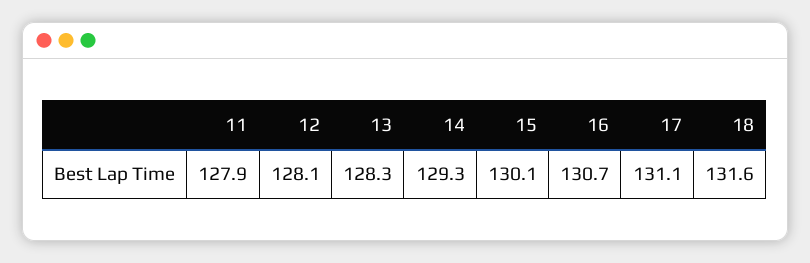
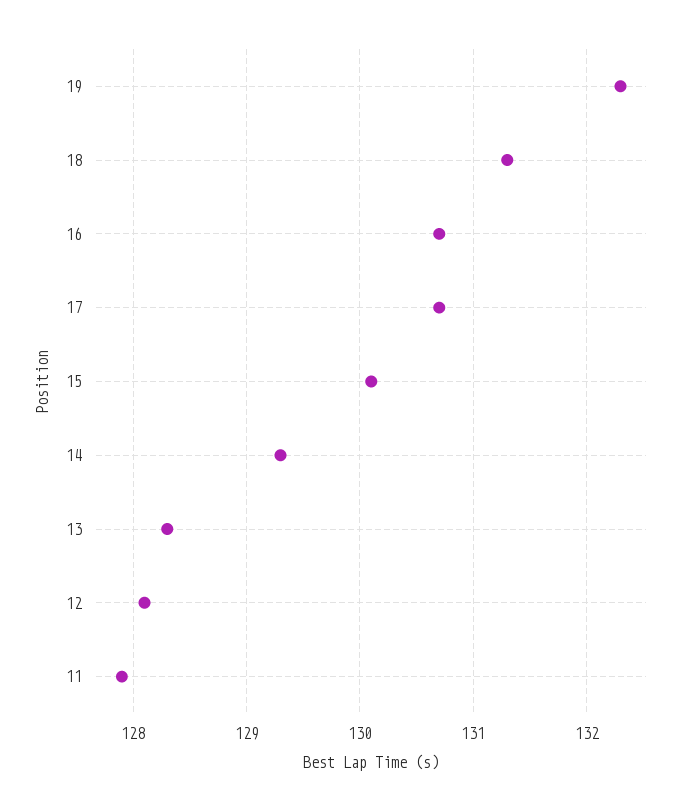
  {
    "11": 127.9,
    "12": 128.1,
    "13": 128.3,
    "14": 129.3,
    "15": 130.1,
    "16": 130.7,
-   "17": 131.1,
+   "17": 130.7,
-   "18": 131.6
+   "18": 131.3,
+   "19": 132.3
  }

